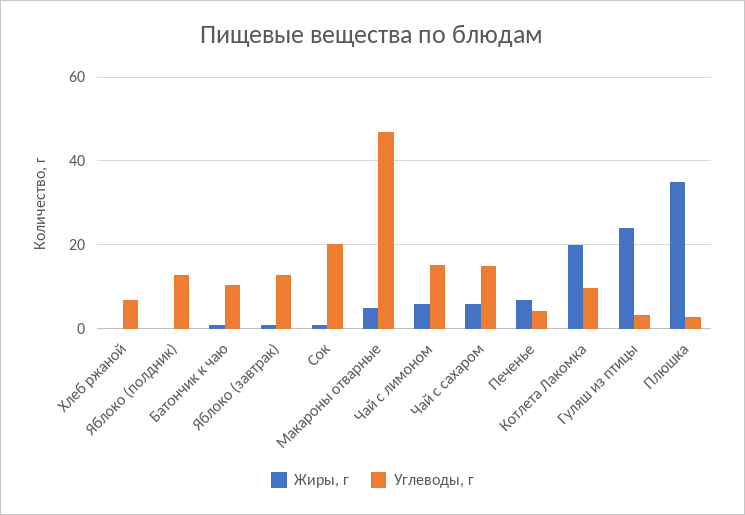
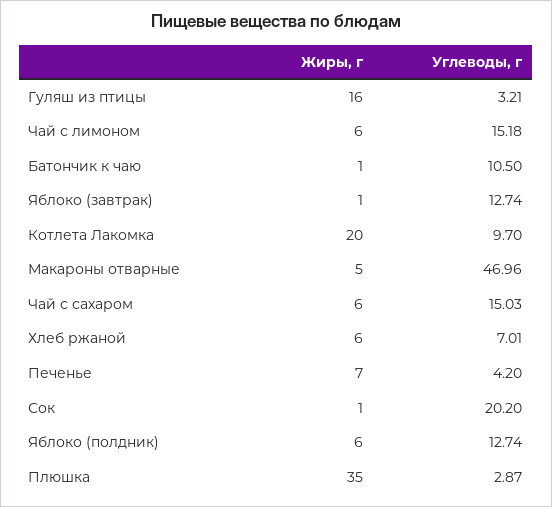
  {
    "Жиры, г": {
-     "Хлеб ржаной": 0,
+     "Хлеб ржаной": 6,
-     "Яблоко (полдник)": 0,
+     "Яблоко (полдник)": 6,
      "Батончик к чаю": 1,
      "Яблоко (завтрак)": 1,
      "Сок": 1,
      "Макароны отварные": 5,
      "Чай с лимоном": 6,
      "Чай с сахаром": 6,
      "Печенье": 7,
      "Котлета Лакомка": 20,
-     "Гуляш из птицы": 24,
+     "Гуляш из птицы": 16,
      "Плюшка": 35
    },
    "Углеводы, г": {
      "Хлеб ржаной": 7.01,
      "Яблоко (полдник)": 12.74,
      "Батончик к чаю": 10.5,
      "Яблоко (завтрак)": 12.74,
      "Сок": 20.2,
      "Макароны отварные": 46.96,
      "Чай с лимоном": 15.18,
      "Чай с сахаром": 15.03,
      "Печенье": 4.2,
      "Котлета Лакомка": 9.7,
      "Гуляш из птицы": 3.21,
      "Плюшка": 2.87
    }
  }

